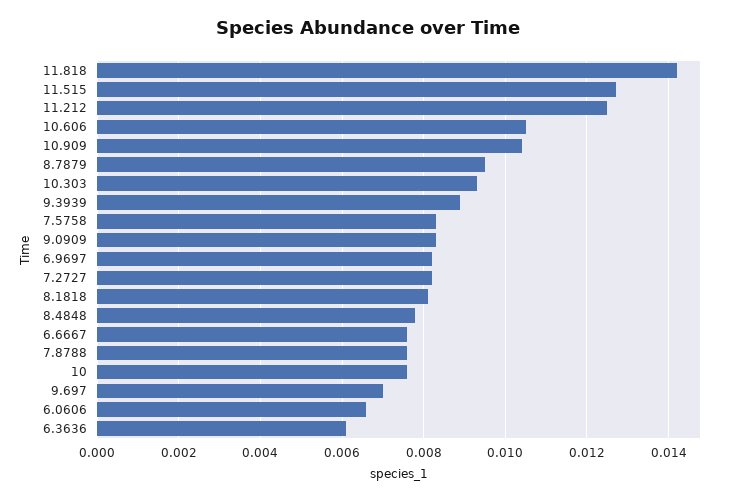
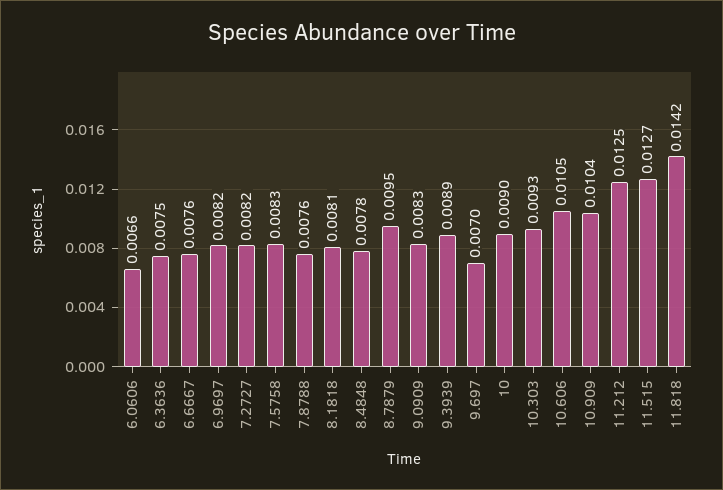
  {
    "11.818": 0.0142,
    "11.515": 0.0127,
    "11.212": 0.0125,
    "10.606": 0.0105,
    "10.909": 0.0104,
    "8.7879": 0.0095,
    "10.303": 0.0093,
    "9.3939": 0.0089,
    "7.5758": 0.0083,
    "9.0909": 0.0083,
    "6.9697": 0.0082,
    "7.2727": 0.0082,
    "8.1818": 0.0081,
    "8.4848": 0.0078,
    "6.6667": 0.0076,
    "7.8788": 0.0076,
-   "10": 0.0075,
+   "10": 0.009,
    "9.697": 0.007,
    "6.0606": 0.0066,
-   "6.3636": 0.006
+   "6.3636": 0.0075
  }

